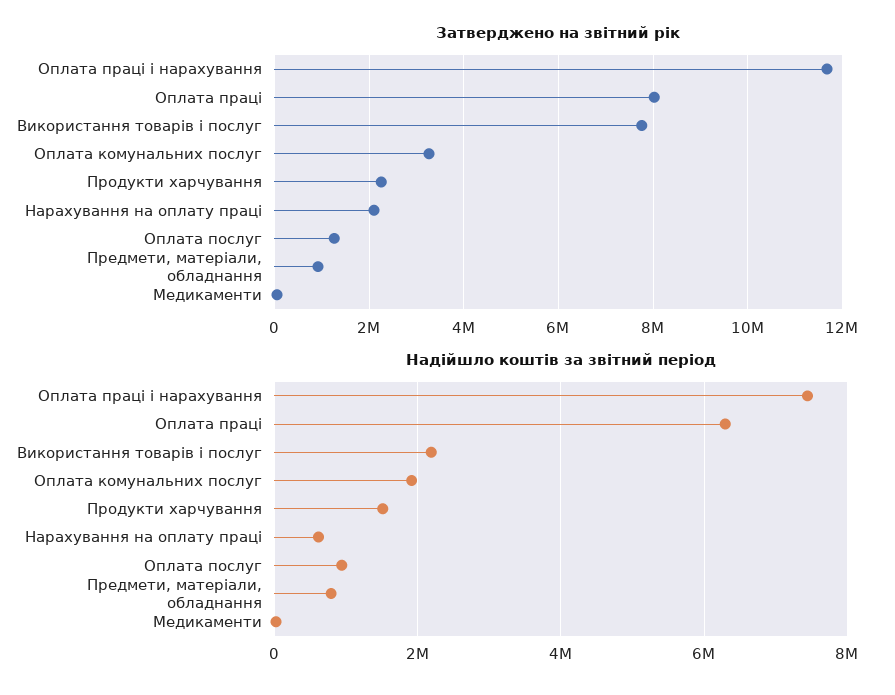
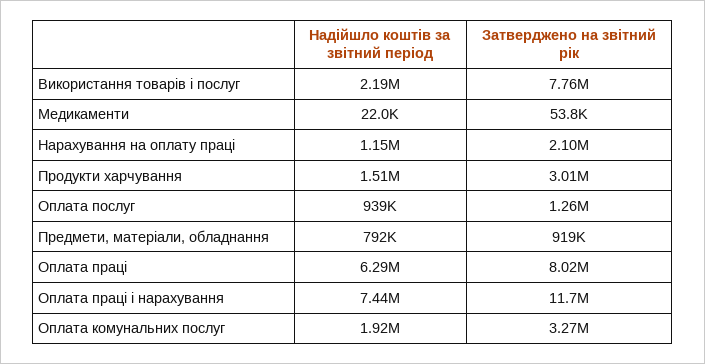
  {
    "Затверджено на звітний рік": {
      "Оплата праці і нарахування": 11700000,
      "Оплата праці": 8020000,
      "Використання товарів і послуг": 7760000,
      "Оплата комунальних послуг": 3270000,
-     "Продукти харчування": 2200000,
+     "Продукти харчування": 3010000,
      "Нарахування на оплату праці": 2100000,
      "Оплата послуг": 1260000,
      "Предмети, матеріали, обладнання": 919000,
      "Медикаменти": 53800
    },
    "Надійшло коштів за звітний період": {
      "Оплата праці і нарахування": 7440000,
      "Оплата праці": 6290000,
      "Використання товарів і послуг": 2190000,
      "Оплата комунальних послуг": 1920000,
      "Продукти харчування": 1510000,
-     "Нарахування на оплату праці": 600000,
+     "Нарахування на оплату праці": 1150000,
      "Оплата послуг": 939000,
      "Предмети, матеріали, обладнання": 792000,
      "Медикаменти": 22000
    }
  }

